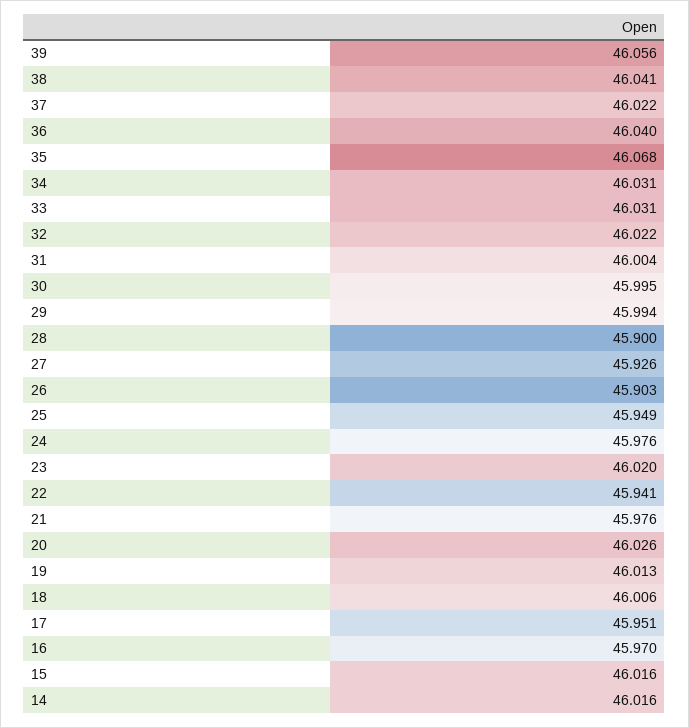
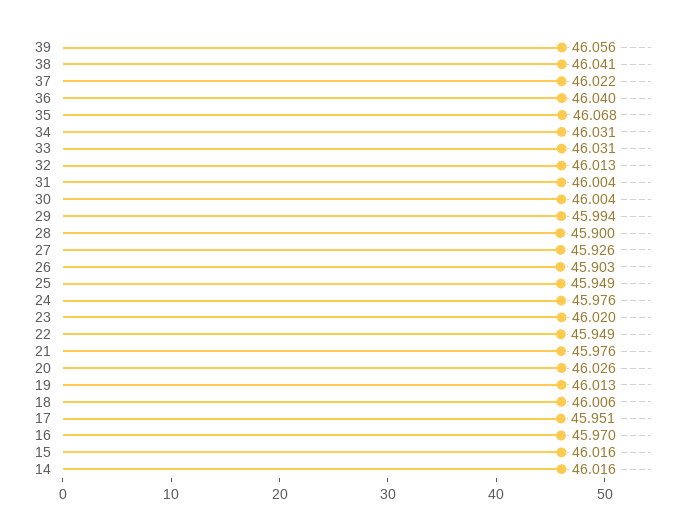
  {
    "39": 46.056,
    "38": 46.041,
    "37": 46.022,
    "36": 46.04,
    "35": 46.068,
    "34": 46.031,
    "33": 46.031,
-   "32": 46.022,
+   "32": 46.013,
    "31": 46.004,
-   "30": 45.995,
+   "30": 46.004,
    "29": 45.994,
    "28": 45.9,
    "27": 45.926,
    "26": 45.903,
    "25": 45.949,
    "24": 45.976,
    "23": 46.02,
-   "22": 45.941,
+   "22": 45.949,
    "21": 45.976,
    "20": 46.026,
    "19": 46.013,
    "18": 46.006,
    "17": 45.951,
    "16": 45.97,
    "15": 46.016,
    "14": 46.016
  }

